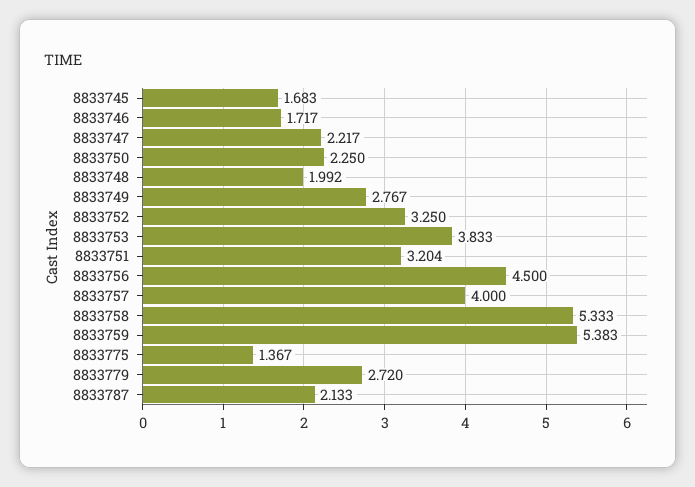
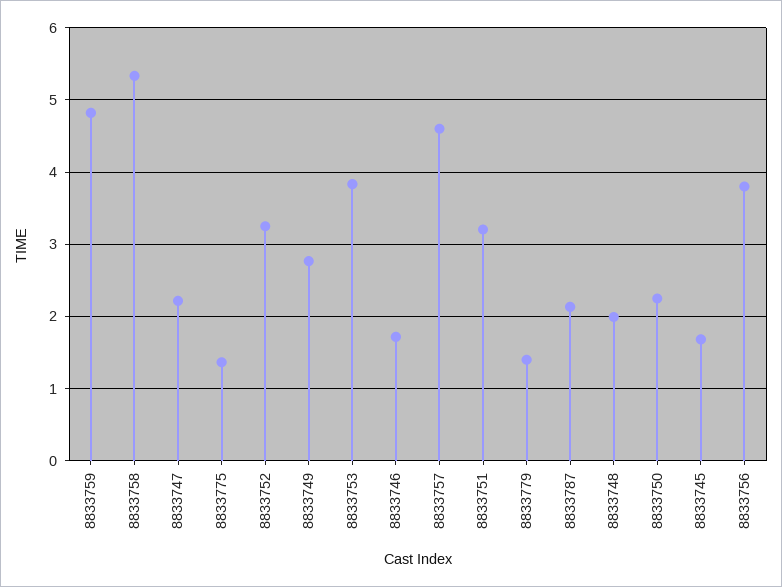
  {
    "8833745": 1.683,
    "8833746": 1.717,
    "8833747": 2.217,
    "8833750": 2.25,
    "8833748": 1.992,
    "8833749": 2.767,
    "8833752": 3.25,
    "8833753": 3.833,
    "8833751": 3.204,
-   "8833756": 4.5,
+   "8833756": 3.8,
-   "8833757": 4,
+   "8833757": 4.6,
    "8833758": 5.333,
-   "8833759": 5.383,
+   "8833759": 4.8,
    "8833775": 1.367,
-   "8833779": 2.72,
+   "8833779": 1.4,
    "8833787": 2.133
  }

